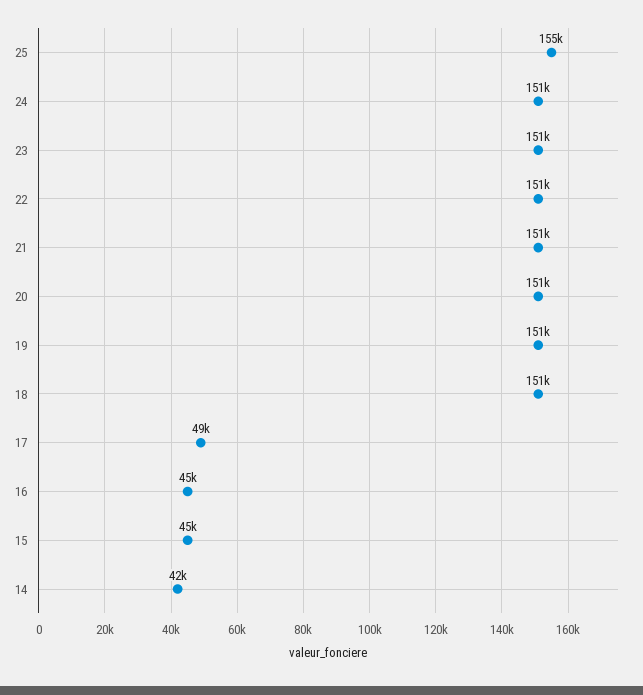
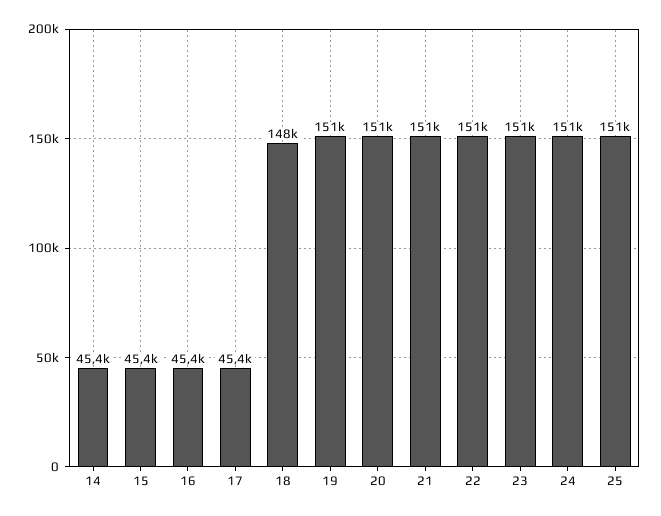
  {
-   "25": 155000,
+   "25": 151000,
    "24": 151000,
    "23": 151000,
    "22": 151000,
    "21": 151000,
    "20": 151000,
    "19": 151000,
-   "18": 151000,
+   "18": 148000,
-   "17": 49000,
+   "17": 45400,
    "16": 45400,
    "15": 45400,
-   "14": 42000
+   "14": 45400
  }

